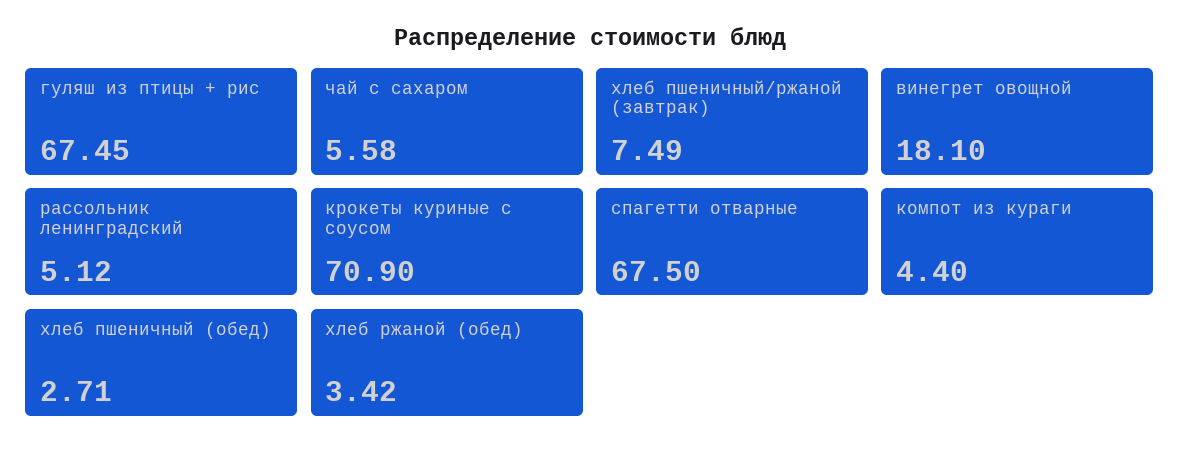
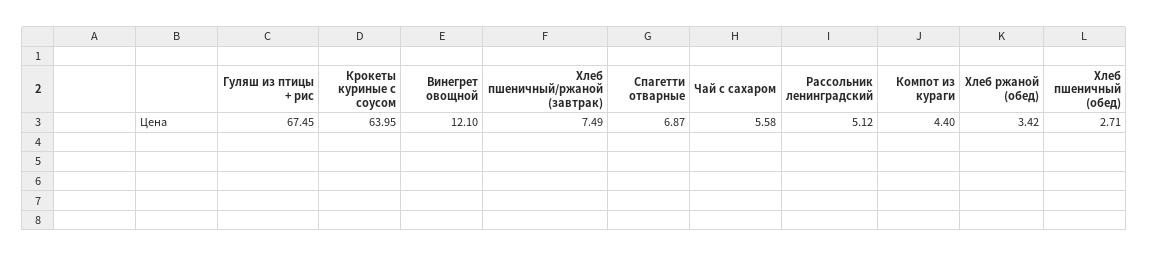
  {
    "гуляш из птицы + рис": 67.45,
    "чай с сахаром": 5.58,
    "хлеб пшеничный/ржаной (завтрак)": 7.49,
-   "винегрет овощной": 18.1,
+   "винегрет овощной": 12.1,
    "рассольник ленинградский": 5.12,
-   "крокеты куриные с соусом": 70.9,
+   "крокеты куриные с соусом": 63.95,
-   "спагетти отварные": 67.5,
+   "спагетти отварные": 6.87,
    "компот из кураги": 4.4,
    "хлеб пшеничный (обед)": 2.71,
    "хлеб ржаной (обед)": 3.42
  }

